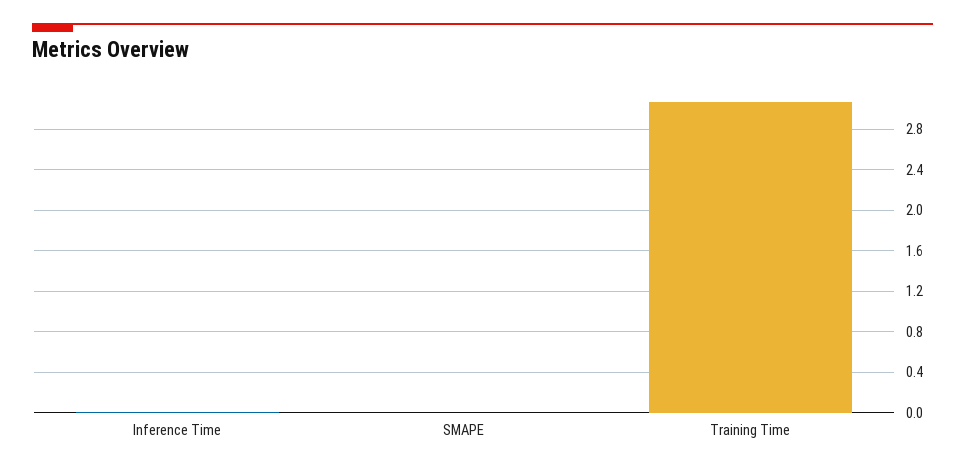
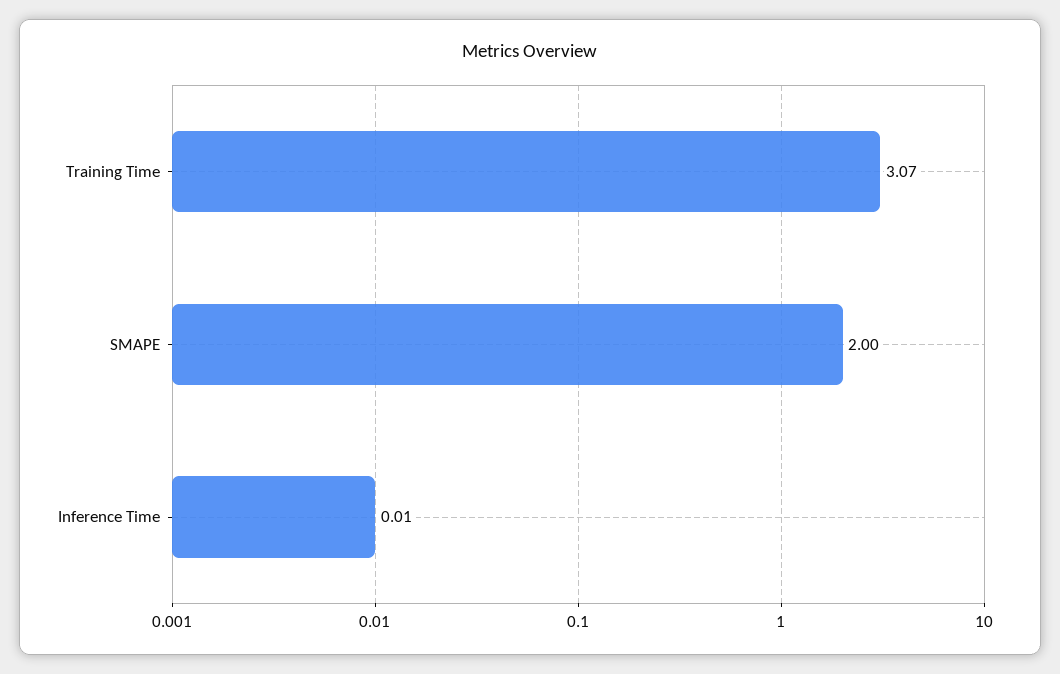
  {
    "Inference Time": 0.01,
-   "SMAPE": 0,
+   "SMAPE": 2,
    "Training Time": 3.07
  }

